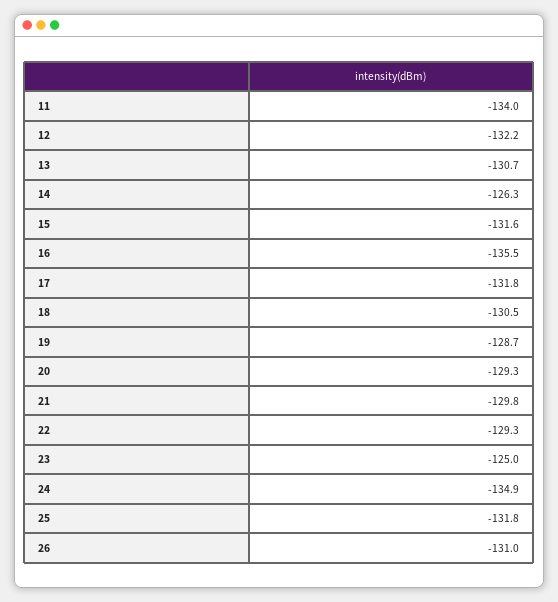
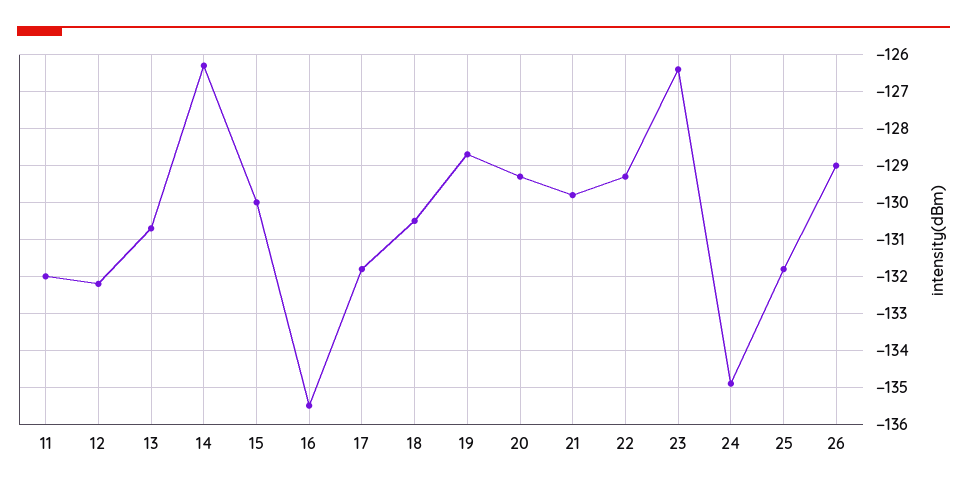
  {
-   "11": -134,
+   "11": -132,
    "12": -132.2,
    "13": -130.7,
    "14": -126.3,
-   "15": -131.6,
+   "15": -130,
    "16": -135.5,
    "17": -131.8,
    "18": -130.5,
    "19": -128.7,
    "20": -129.3,
    "21": -129.8,
    "22": -129.3,
-   "23": -125,
+   "23": -126.5,
    "24": -134.9,
    "25": -131.8,
-   "26": -131
+   "26": -129
  }

